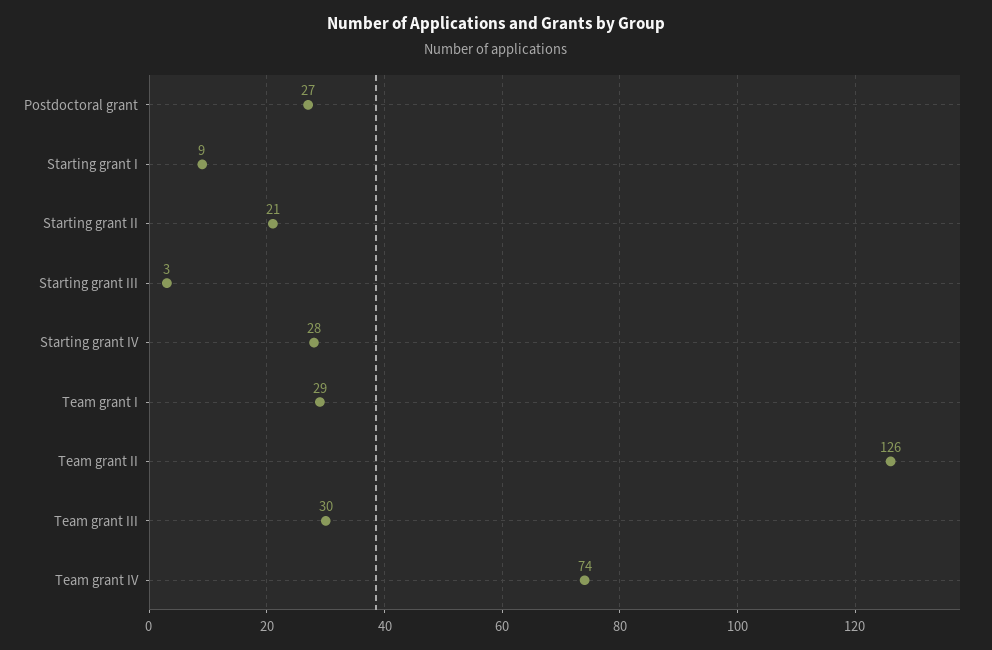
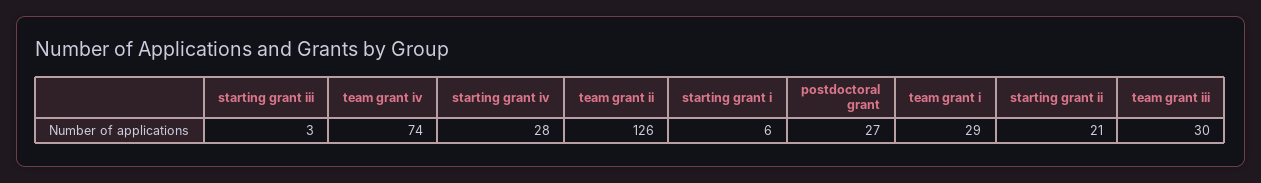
  {
    "Postdoctoral grant": 27,
-   "Starting grant I": 9,
+   "Starting grant I": 6,
    "Starting grant II": 21,
    "Starting grant III": 3,
    "Starting grant IV": 28,
    "Team grant I": 29,
    "Team grant II": 126,
    "Team grant III": 30,
    "Team grant IV": 74
  }

